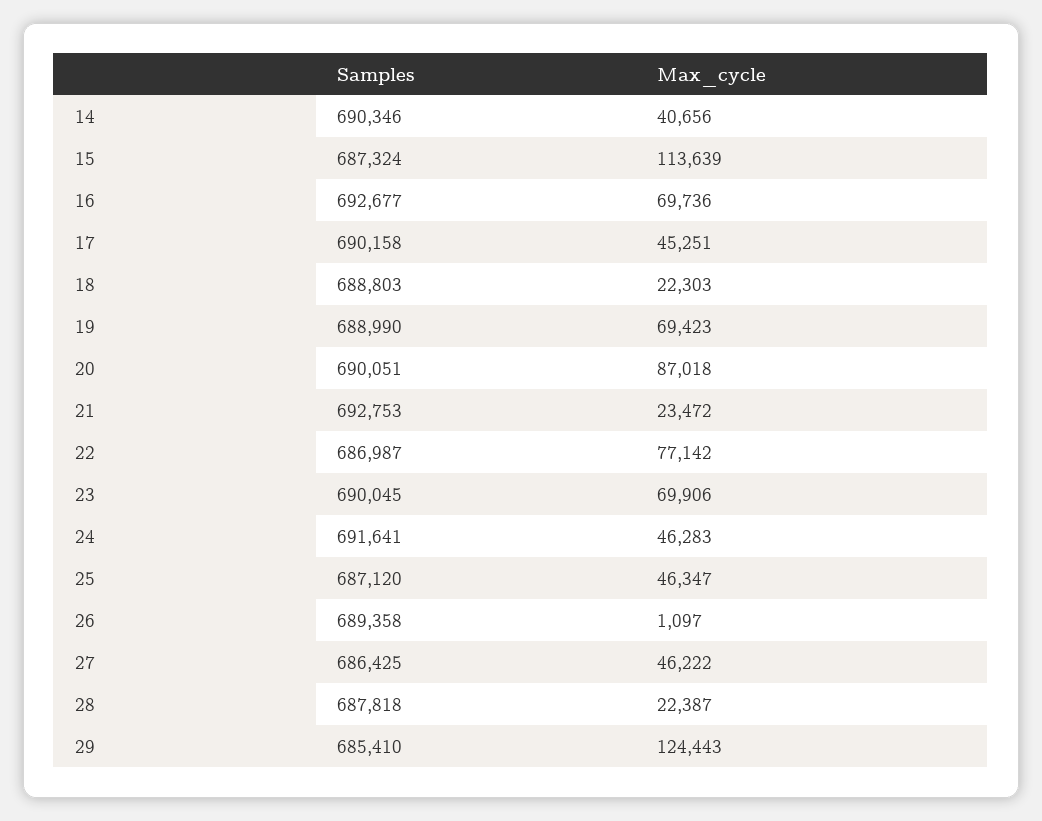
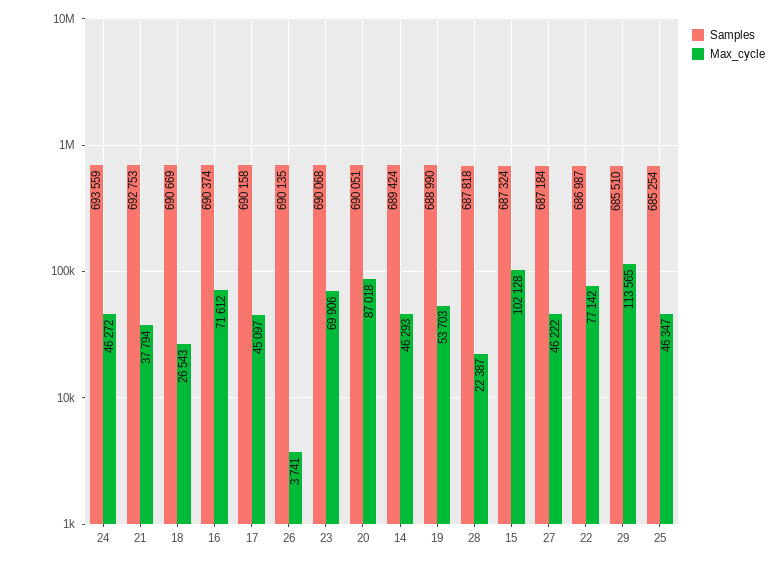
  {
    "Samples": {
-     "14": 690346,
+     "14": 689424,
      "15": 687324,
-     "16": 692677,
+     "16": 690374,
      "17": 690158,
-     "18": 688803,
+     "18": 690669,
      "19": 688990,
      "20": 690051,
      "21": 692753,
      "22": 686987,
-     "23": 690045,
+     "23": 690068,
-     "24": 691641,
+     "24": 693559,
-     "25": 687120,
+     "25": 685254,
-     "26": 689358,
+     "26": 690135,
-     "27": 686425,
+     "27": 687184,
      "28": 687818,
-     "29": 685410
+     "29": 685510
    },
    "Max_cycle": {
-     "14": 40656,
+     "14": 46293,
-     "15": 113639,
+     "15": 102128,
-     "16": 69736,
+     "16": 71612,
-     "17": 45251,
+     "17": 45097,
-     "18": 22303,
+     "18": 26543,
-     "19": 69423,
+     "19": 53703,
      "20": 87018,
-     "21": 23472,
+     "21": 37794,
      "22": 77142,
      "23": 69906,
-     "24": 46283,
+     "24": 46272,
      "25": 46347,
-     "26": 1097,
+     "26": 3741,
      "27": 46222,
      "28": 22387,
-     "29": 124443
+     "29": 113565
    }
  }

